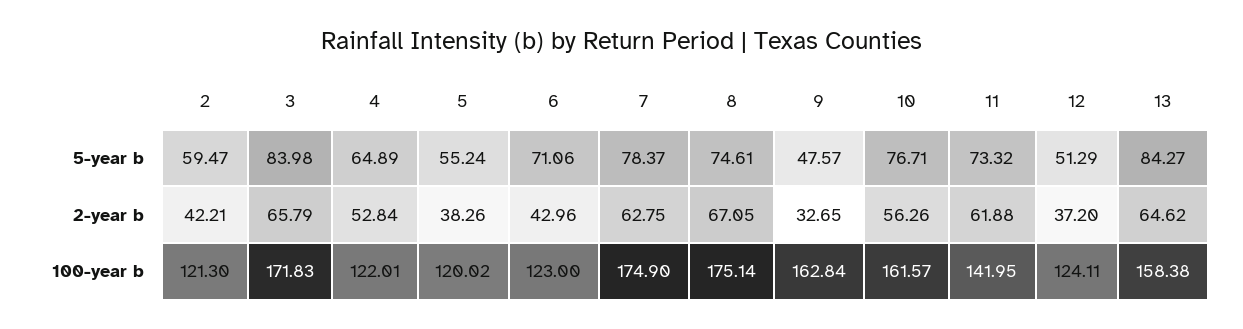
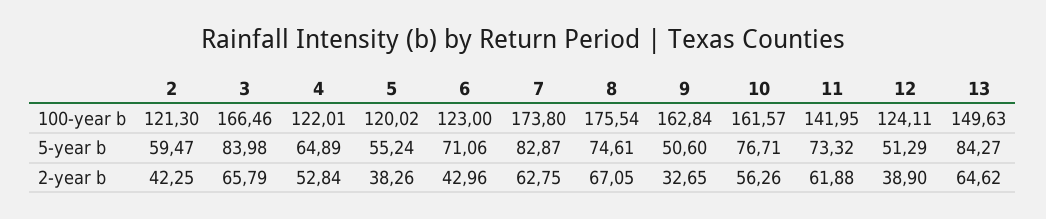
  {
    "2": {
      "5-year b": 59.47,
-     "2-year b": 42.21,
+     "2-year b": 42.25,
      "100-year b": 121.3
    },
    "3": {
      "5-year b": 83.98,
      "2-year b": 65.79,
-     "100-year b": 171.83
+     "100-year b": 166.46
    },
    "4": {
      "5-year b": 64.89,
      "2-year b": 52.84,
      "100-year b": 122.01
    },
    "5": {
      "5-year b": 55.24,
      "2-year b": 38.26,
      "100-year b": 120.02
    },
    "6": {
      "5-year b": 71.06,
      "2-year b": 42.96,
      "100-year b": 123
    },
    "7": {
-     "5-year b": 78.37,
+     "5-year b": 82.87,
      "2-year b": 62.75,
-     "100-year b": 174.9
+     "100-year b": 173.8
    },
    "8": {
      "5-year b": 74.61,
      "2-year b": 67.05,
-     "100-year b": 175.14
+     "100-year b": 175.54
    },
    "9": {
-     "5-year b": 47.57,
+     "5-year b": 50.6,
      "2-year b": 32.65,
      "100-year b": 162.84
    },
    "10": {
      "5-year b": 76.71,
      "2-year b": 56.26,
      "100-year b": 161.57
    },
    "11": {
      "5-year b": 73.32,
      "2-year b": 61.88,
      "100-year b": 141.95
    },
    "12": {
      "5-year b": 51.29,
-     "2-year b": 37.2,
+     "2-year b": 38.9,
      "100-year b": 124.11
    },
    "13": {
      "5-year b": 84.27,
      "2-year b": 64.62,
-     "100-year b": 158.38
+     "100-year b": 149.63
    }
  }

